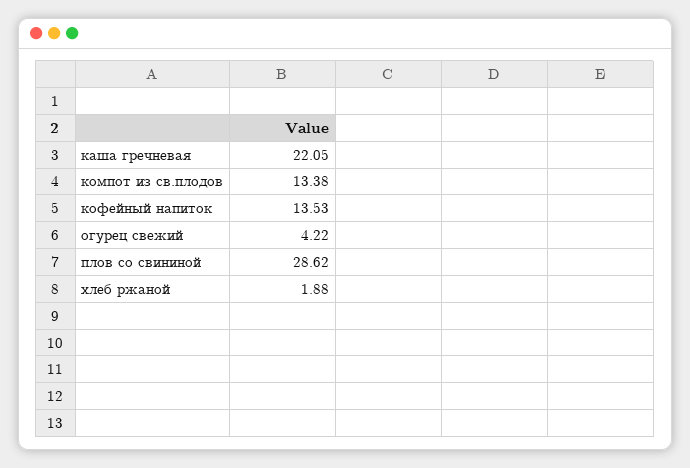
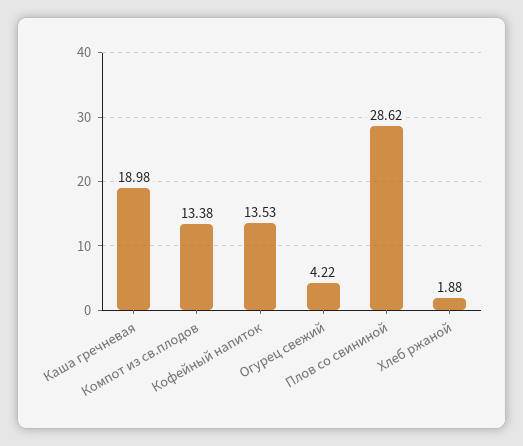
  {
-   "каша гречневая": 22.05,
+   "каша гречневая": 18.98,
    "компот из св.плодов": 13.38,
    "кофейный напиток": 13.53,
    "огурец свежий": 4.22,
    "плов со свининой": 28.62,
    "хлеб ржаной": 1.88
  }

